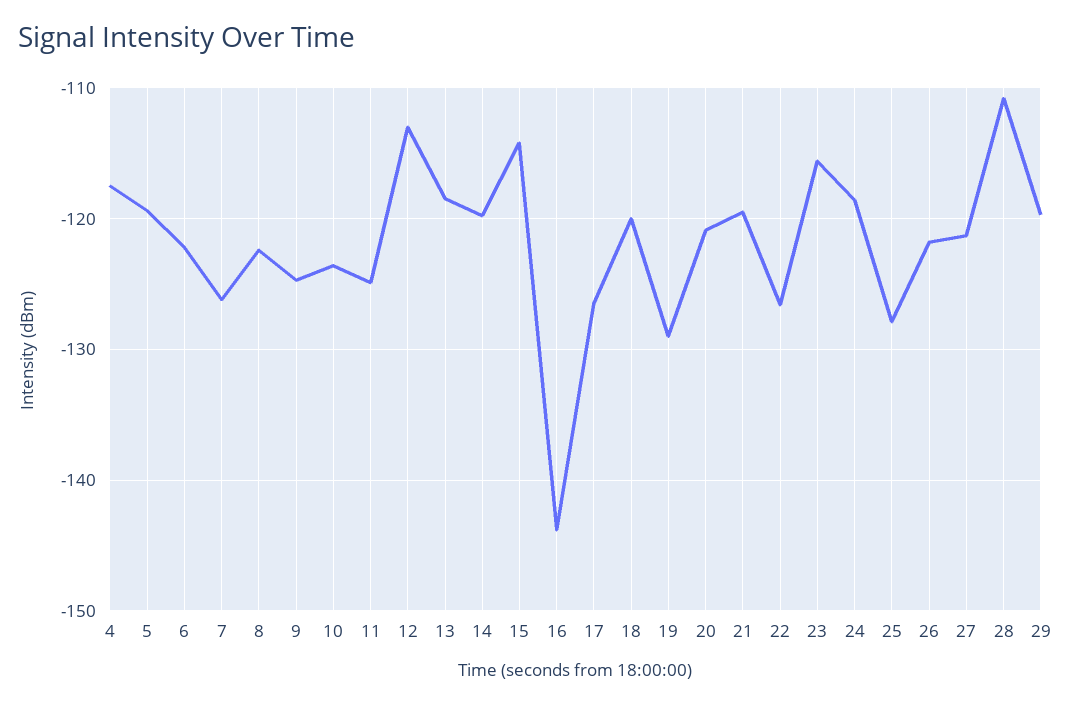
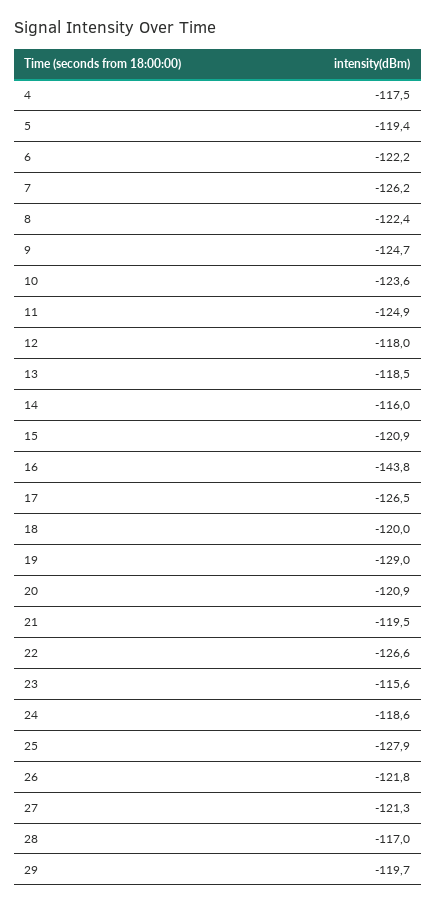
  {
    "4": -117.5,
    "5": -119.4,
    "6": -122.2,
    "7": -126.2,
    "8": -122.4,
    "9": -124.7,
    "10": -123.6,
    "11": -124.9,
-   "12": -113,
+   "12": -118,
    "13": -118.5,
-   "14": -120,
+   "14": -116,
-   "15": -114,
+   "15": -120.9,
    "16": -143.8,
    "17": -126.5,
    "18": -120,
    "19": -129,
    "20": -120.9,
    "21": -119.5,
    "22": -126.6,
    "23": -115.6,
    "24": -118.6,
    "25": -127.9,
    "26": -121.8,
    "27": -121.3,
-   "28": -111,
+   "28": -117,
    "29": -119.7
  }

